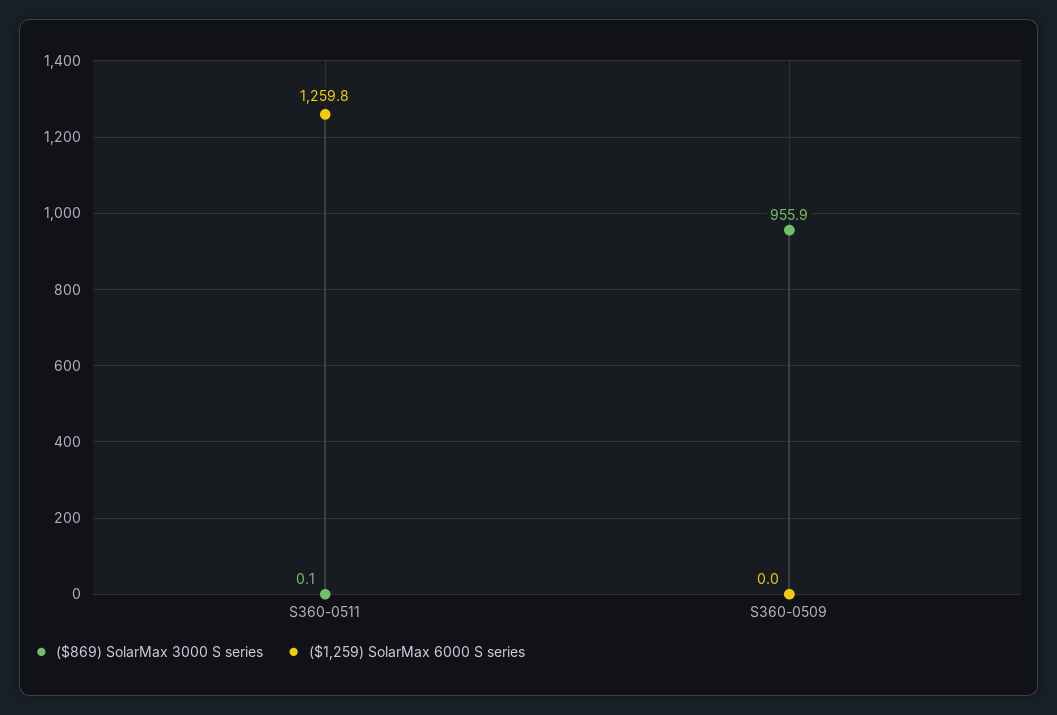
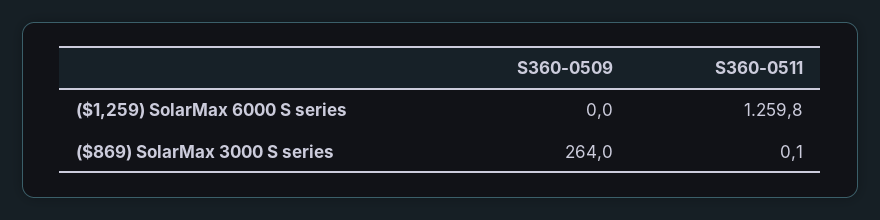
  {
    "($869) SolarMax 3000 S series": {
      "S360-0511": 0.1,
-     "S360-0509": 955.9
+     "S360-0509": 264
    },
    "($1,259) SolarMax 6000 S series": {
      "S360-0511": 1259.8,
      "S360-0509": 0
    }
  }

